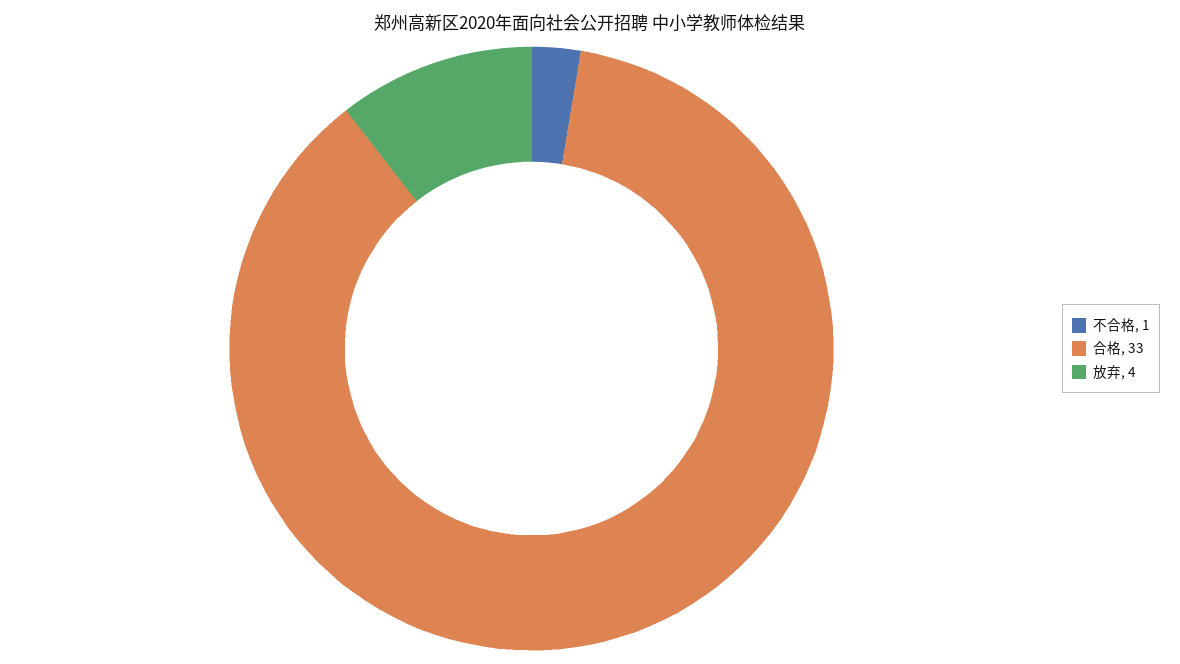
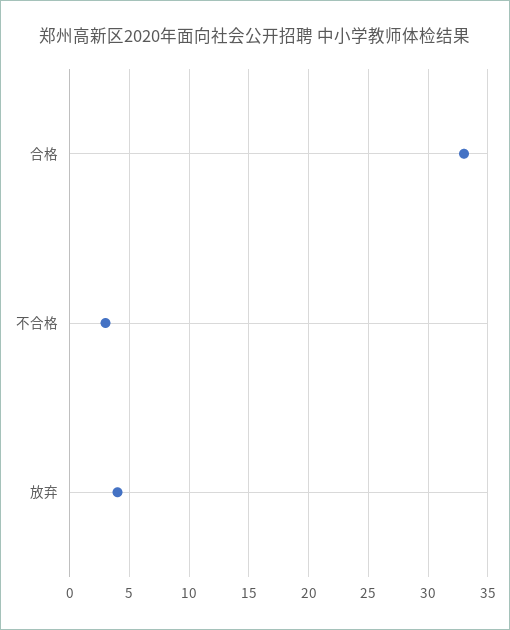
  {
-   "不合格": 1,
+   "不合格": 3,
    "合格": 33,
    "放弃": 4
  }

